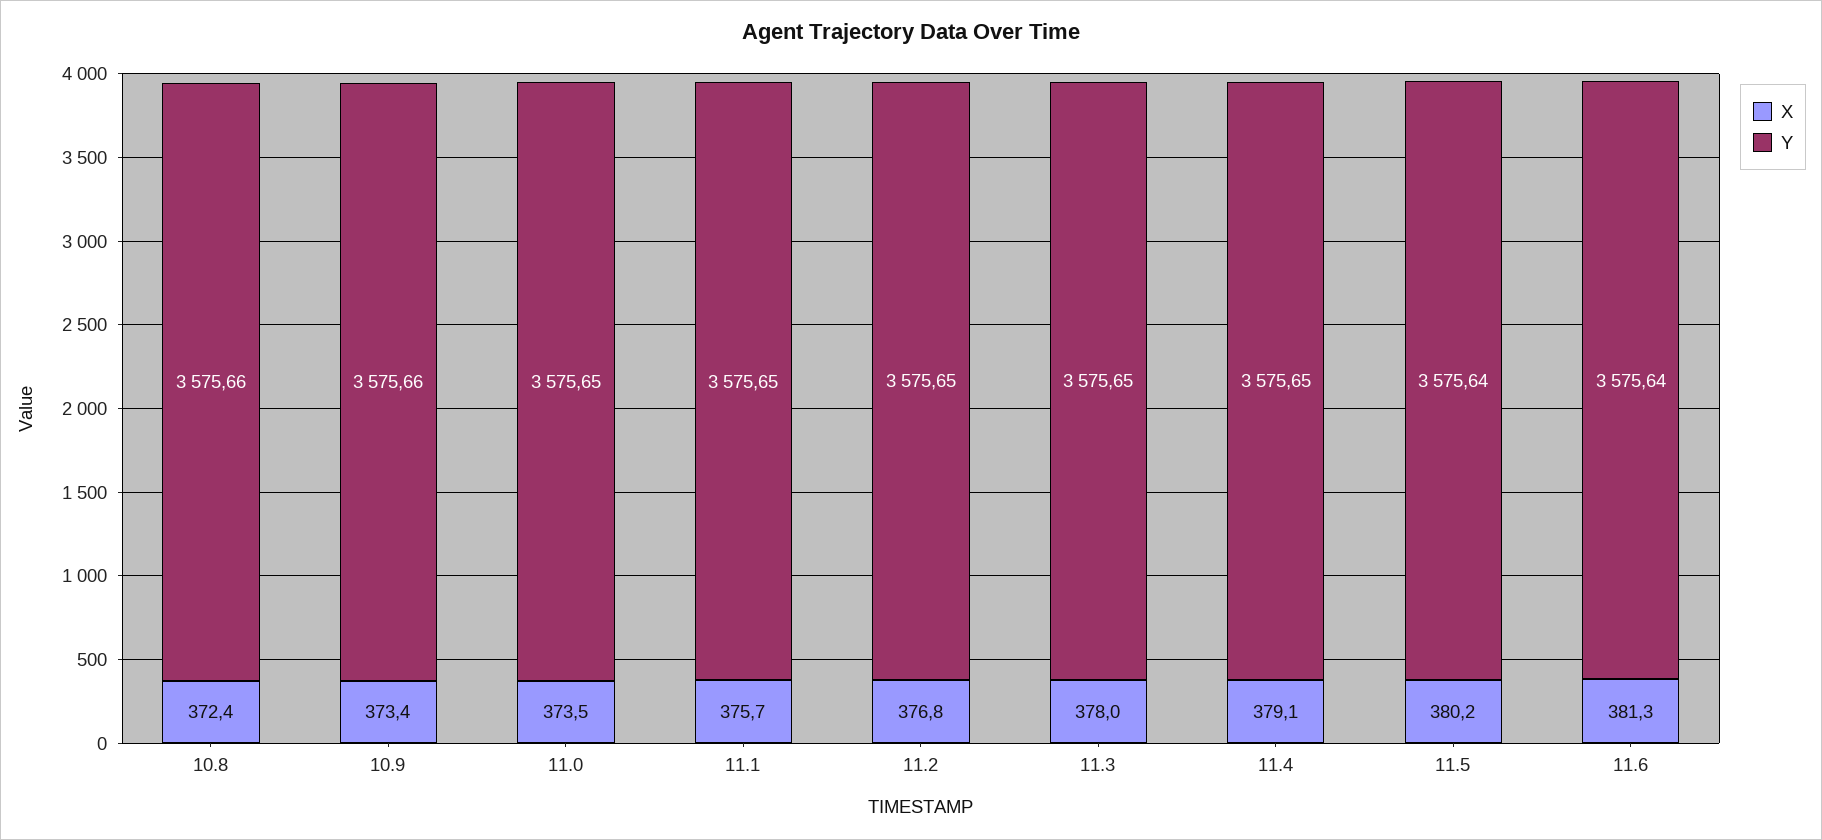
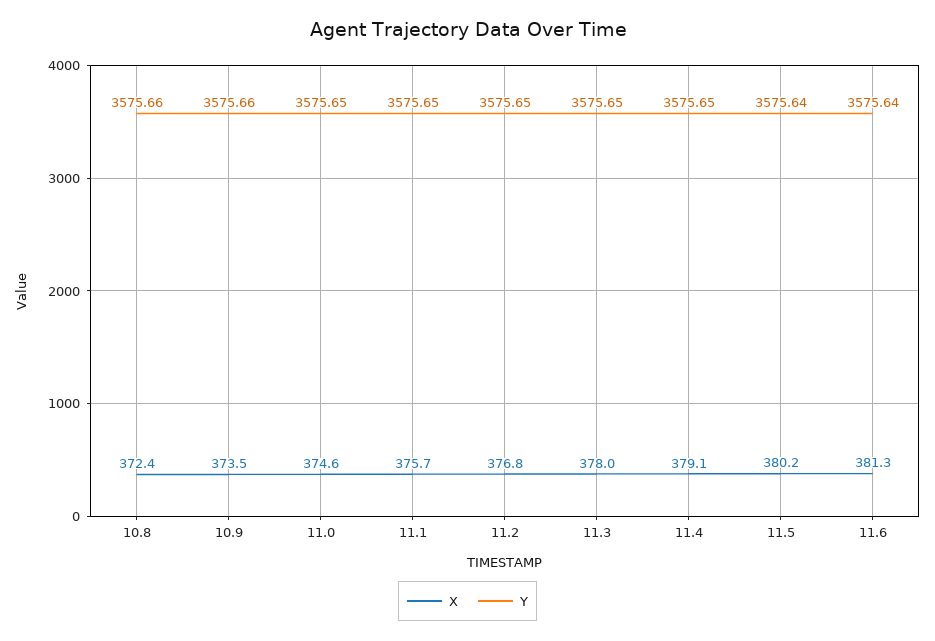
  {
    "X": {
      "10.8": 372.4,
-     "10.9": 373.4,
+     "10.9": 373.5,
-     "11.0": 373.5,
+     "11.0": 374.6,
      "11.1": 375.7,
      "11.2": 376.8,
      "11.3": 378,
      "11.4": 379.1,
      "11.5": 380.2,
      "11.6": 381.3
    },
    "Y": {
      "10.8": 3575.66,
      "10.9": 3575.66,
      "11.0": 3575.65,
      "11.1": 3575.65,
      "11.2": 3575.65,
      "11.3": 3575.65,
      "11.4": 3575.65,
      "11.5": 3575.64,
      "11.6": 3575.64
    }
  }

